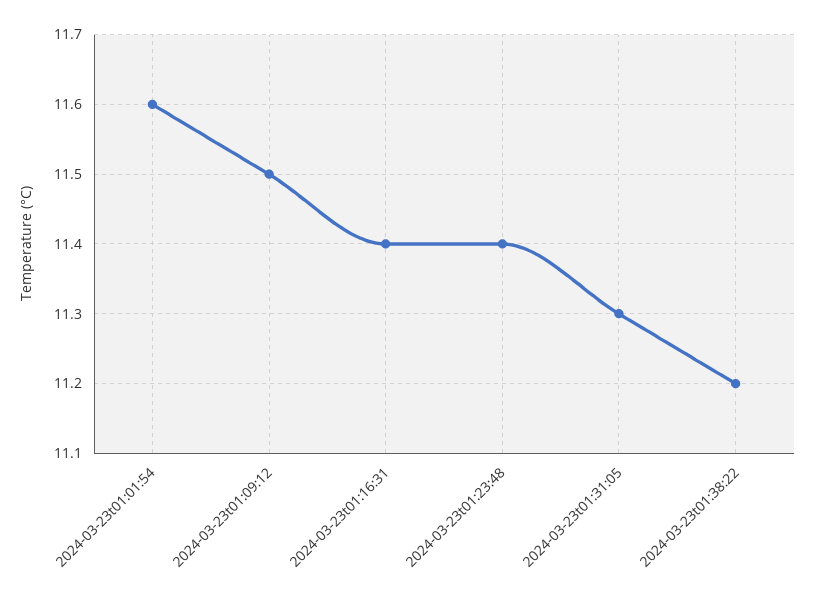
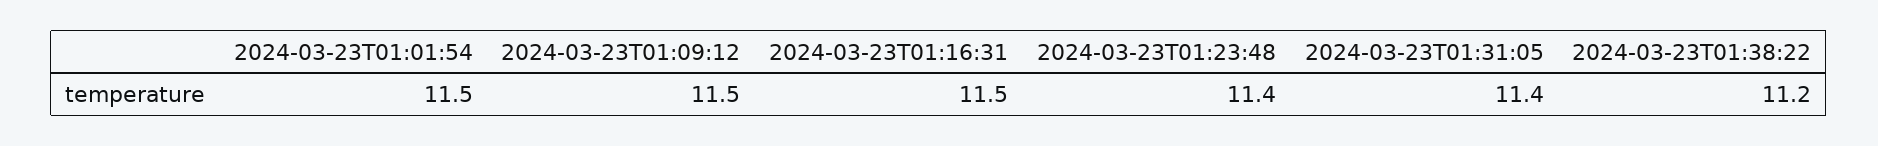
  {
-   "2024-03-23t01:01:54": 11.6,
+   "2024-03-23t01:01:54": 11.5,
    "2024-03-23t01:09:12": 11.5,
-   "2024-03-23t01:16:31": 11.4,
+   "2024-03-23t01:16:31": 11.5,
    "2024-03-23t01:23:48": 11.4,
-   "2024-03-23t01:31:05": 11.3,
+   "2024-03-23t01:31:05": 11.4,
    "2024-03-23t01:38:22": 11.2
  }

